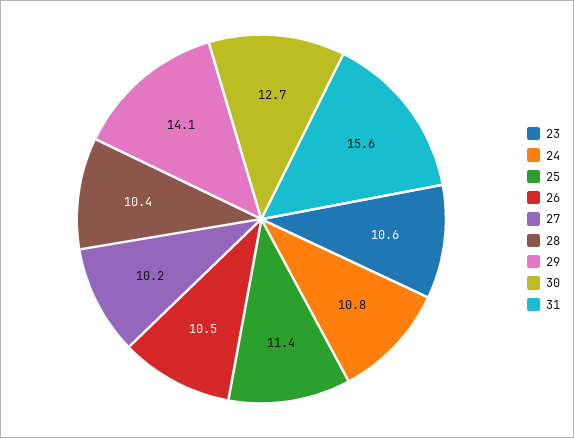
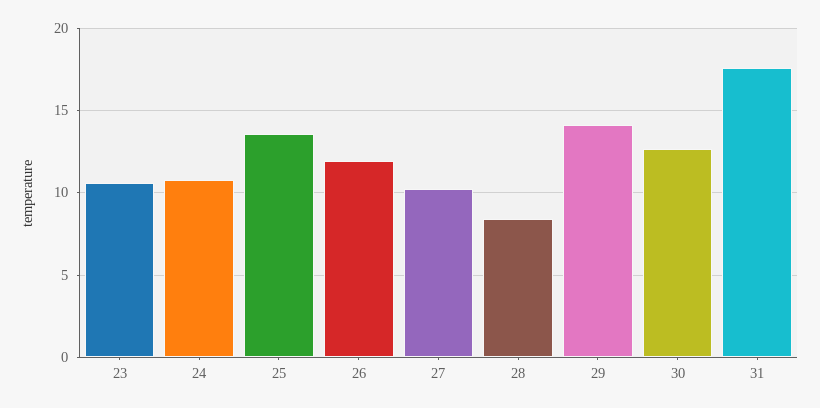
  {
    "23": 10.6,
    "24": 10.8,
-   "25": 11.4,
+   "25": 13.5,
-   "26": 10.5,
+   "26": 12,
    "27": 10.2,
-   "28": 10.4,
+   "28": 8.5,
    "29": 14.1,
    "30": 12.7,
-   "31": 15.6
+   "31": 17.5
  }

